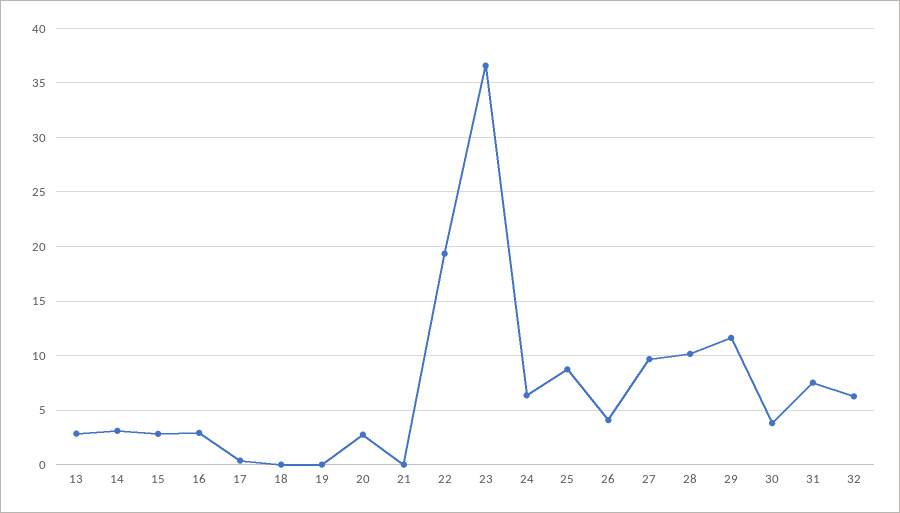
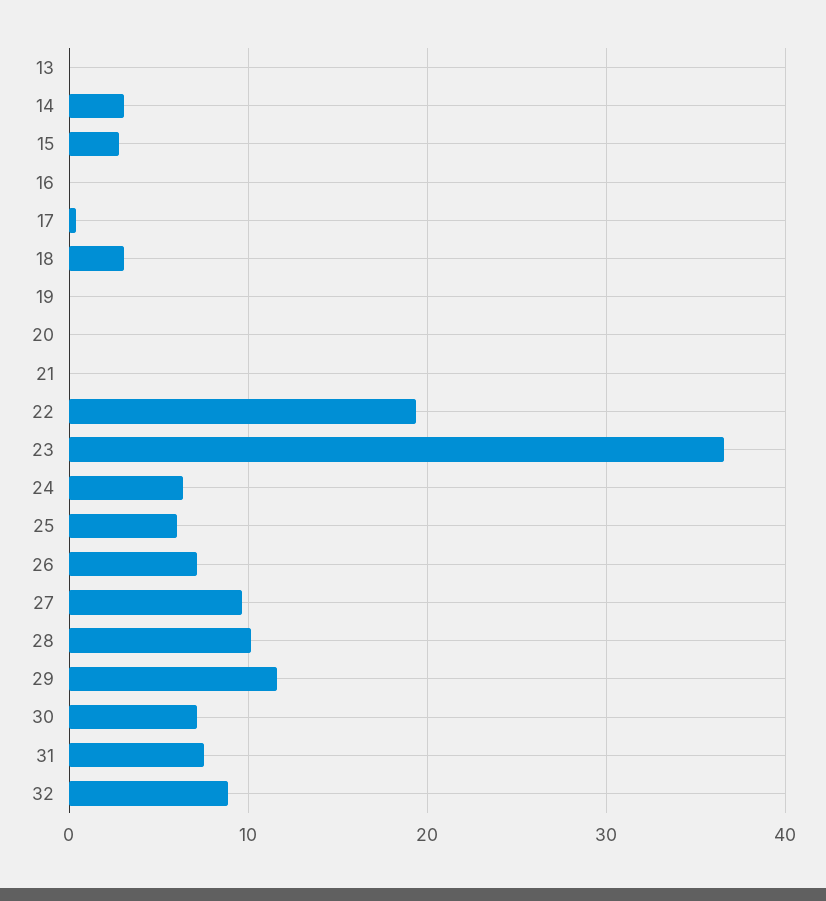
  {
-   "13": 3,
+   "13": 0,
    "14": 3,
    "15": 3,
-   "16": 3,
+   "16": 0,
    "17": 0,
-   "18": 0,
+   "18": 3,
    "19": 0,
-   "20": 3,
+   "20": 0,
    "21": 0,
    "22": 19,
    "23": 37,
    "24": 6,
-   "25": 9,
+   "25": 6,
-   "26": 4,
+   "26": 7,
    "27": 10,
    "28": 10,
    "29": 12,
-   "30": 4,
+   "30": 7,
    "31": 8,
-   "32": 6
+   "32": 9
  }

